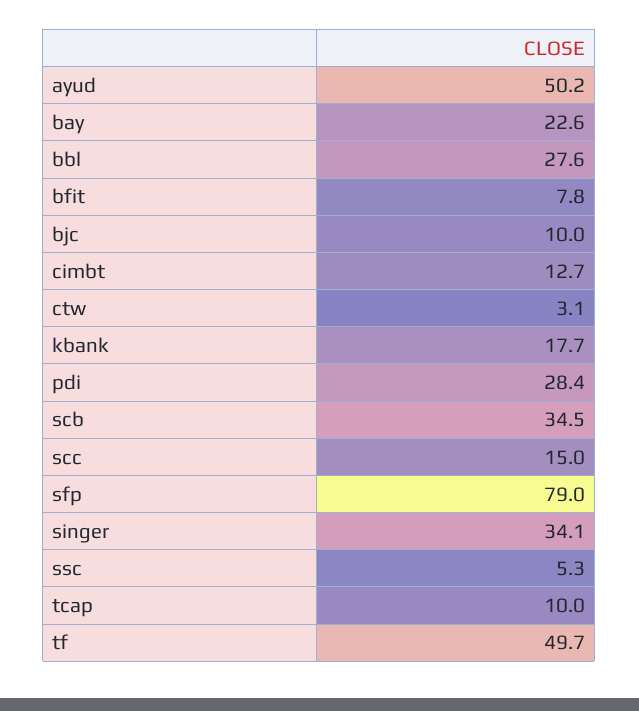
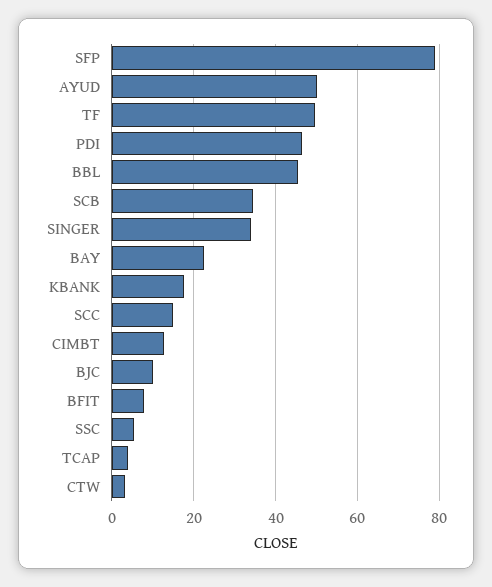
  {
    "ayud": 50.2,
    "bay": 22.6,
-   "bbl": 27.6,
+   "bbl": 46,
    "bfit": 7.8,
    "bjc": 10,
    "cimbt": 12.7,
    "ctw": 3.1,
    "kbank": 17.7,
-   "pdi": 28.4,
+   "pdi": 46,
    "scb": 34.5,
    "scc": 15,
    "sfp": 79,
    "singer": 34.1,
    "ssc": 5.3,
-   "tcap": 10,
+   "tcap": 4,
    "tf": 49.7
  }

